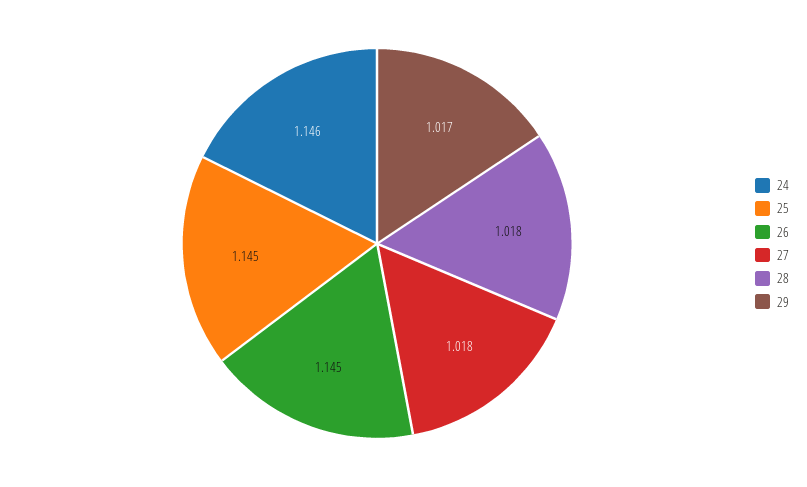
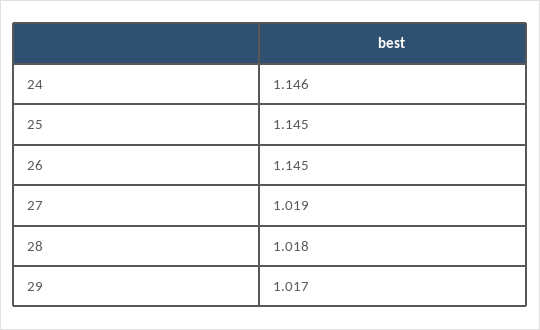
  {
    "24": 1.146,
    "25": 1.145,
    "26": 1.145,
-   "27": 1.018,
+   "27": 1.019,
    "28": 1.018,
    "29": 1.017
  }

